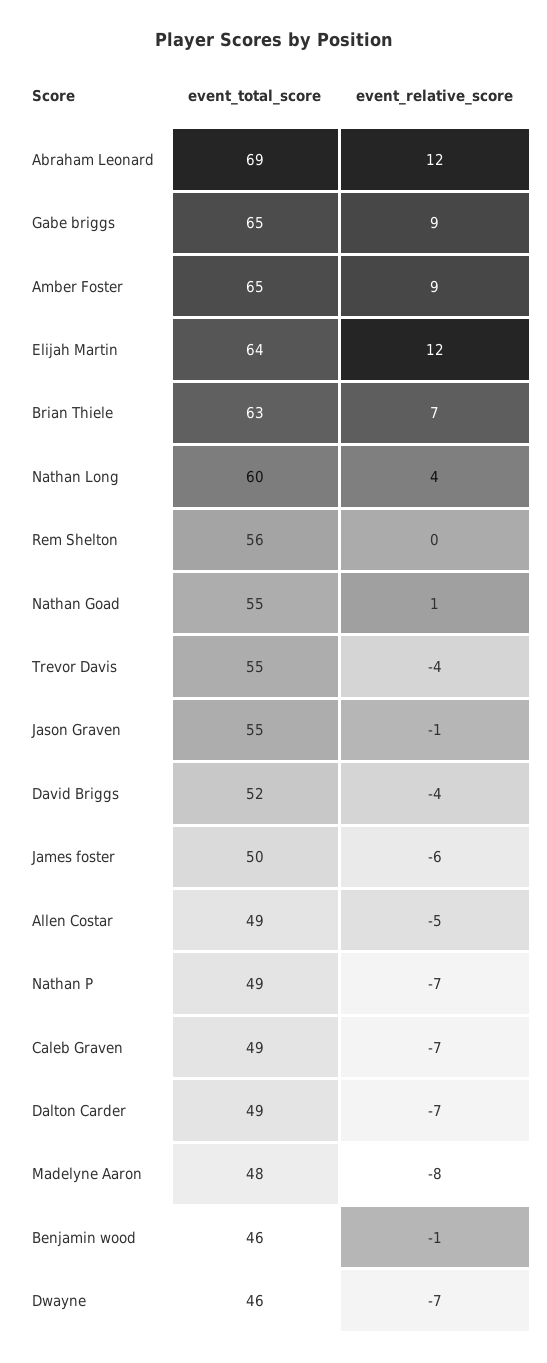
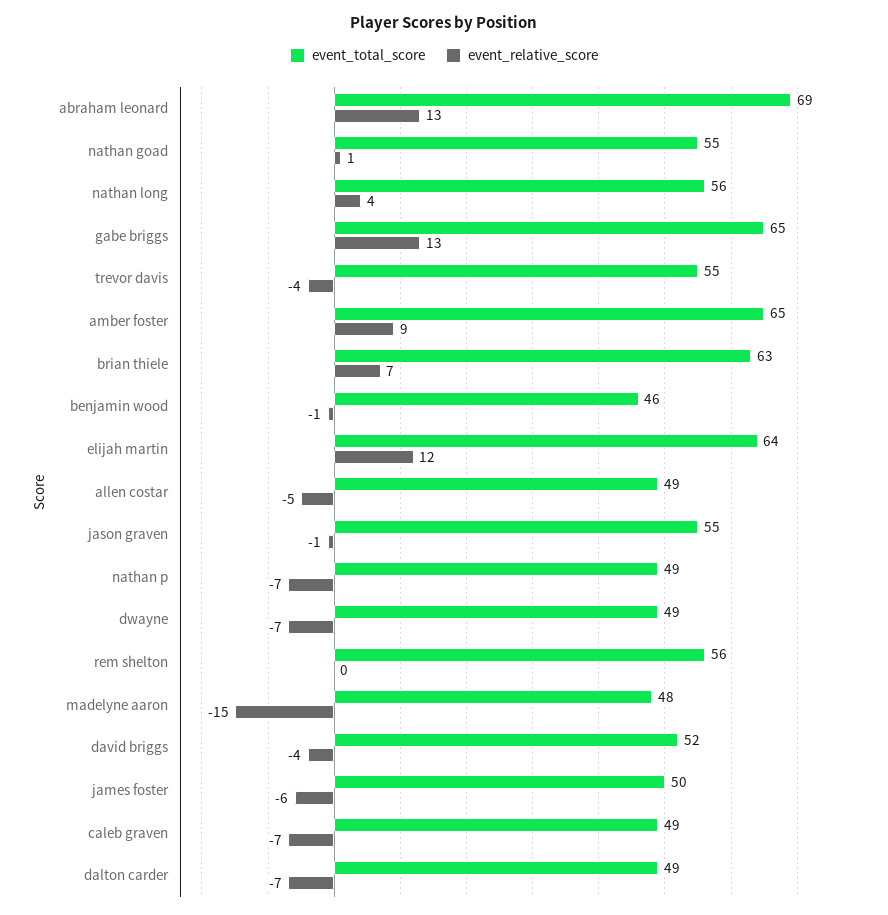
  {
    "event_total_score": {
      "Abraham Leonard": 69,
      "Gabe briggs": 65,
      "Amber Foster": 65,
      "Elijah Martin": 64,
      "Brian Thiele": 63,
-     "Nathan Long": 60,
+     "Nathan Long": 56,
      "Rem Shelton": 56,
      "Nathan Goad": 55,
      "Trevor Davis": 55,
      "Jason Graven": 55,
      "David Briggs": 52,
      "James foster": 50,
      "Allen Costar": 49,
      "Nathan P": 49,
      "Caleb Graven": 49,
      "Dalton Carder": 49,
      "Madelyne Aaron": 48,
      "Benjamin wood": 46,
-     "Dwayne": 46
+     "Dwayne": 49
    },
    "event_relative_score": {
-     "Abraham Leonard": 12,
+     "Abraham Leonard": 13,
-     "Gabe briggs": 9,
+     "Gabe briggs": 13,
      "Amber Foster": 9,
      "Elijah Martin": 12,
      "Brian Thiele": 7,
      "Nathan Long": 4,
      "Rem Shelton": 0,
      "Nathan Goad": 1,
      "Trevor Davis": -4,
      "Jason Graven": -1,
      "David Briggs": -4,
      "James foster": -6,
      "Allen Costar": -5,
      "Nathan P": -7,
      "Caleb Graven": -7,
      "Dalton Carder": -7,
-     "Madelyne Aaron": -8,
+     "Madelyne Aaron": -15,
      "Benjamin wood": -1,
      "Dwayne": -7
    }
  }

